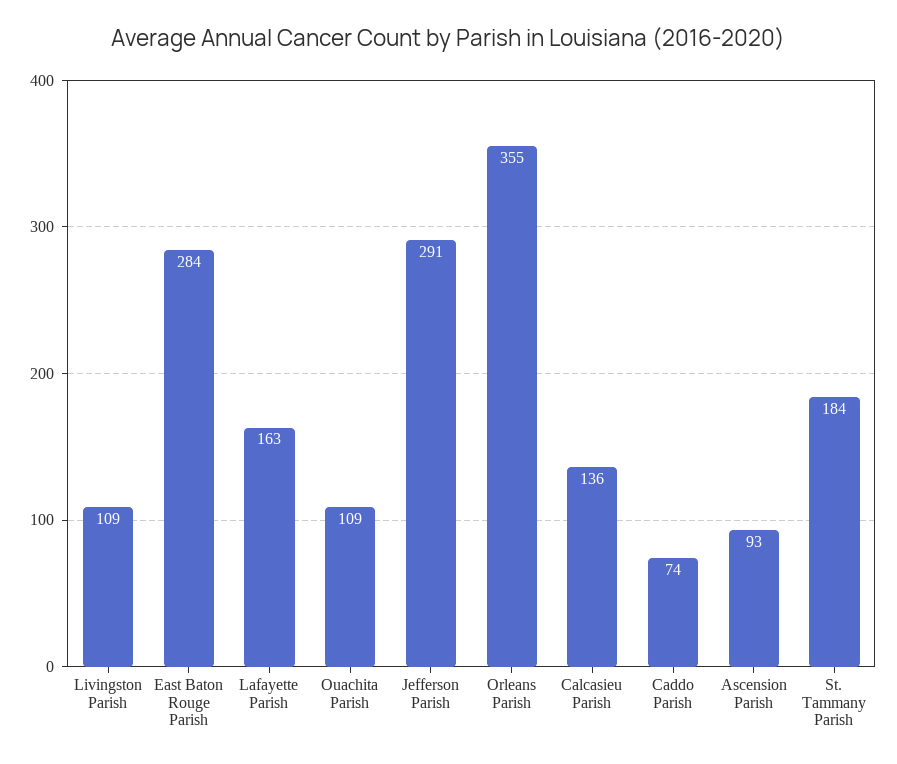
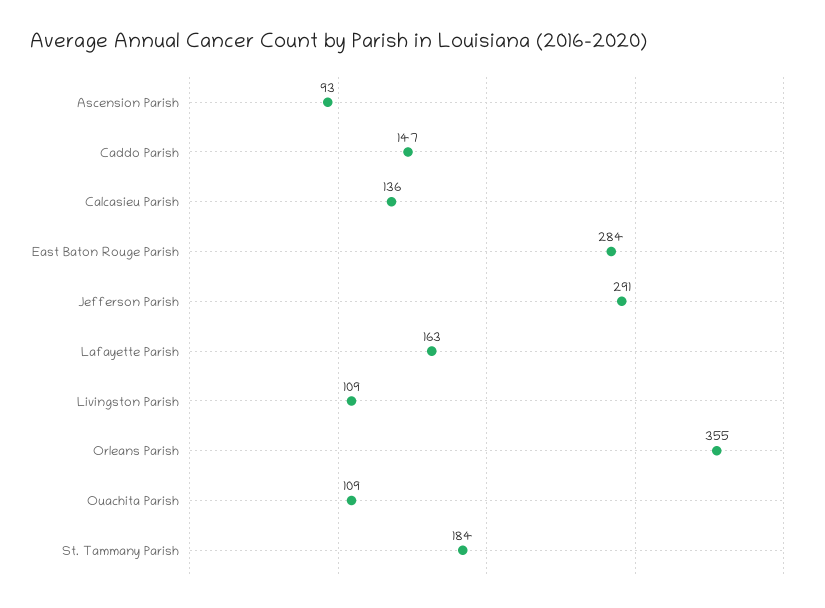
  {
    "Livingston Parish": 109,
    "East Baton Rouge Parish": 284,
    "Lafayette Parish": 163,
    "Ouachita Parish": 109,
    "Jefferson Parish": 291,
    "Orleans Parish": 355,
    "Calcasieu Parish": 136,
-   "Caddo Parish": 74,
+   "Caddo Parish": 147,
    "Ascension Parish": 93,
    "St. Tammany Parish": 184
  }

